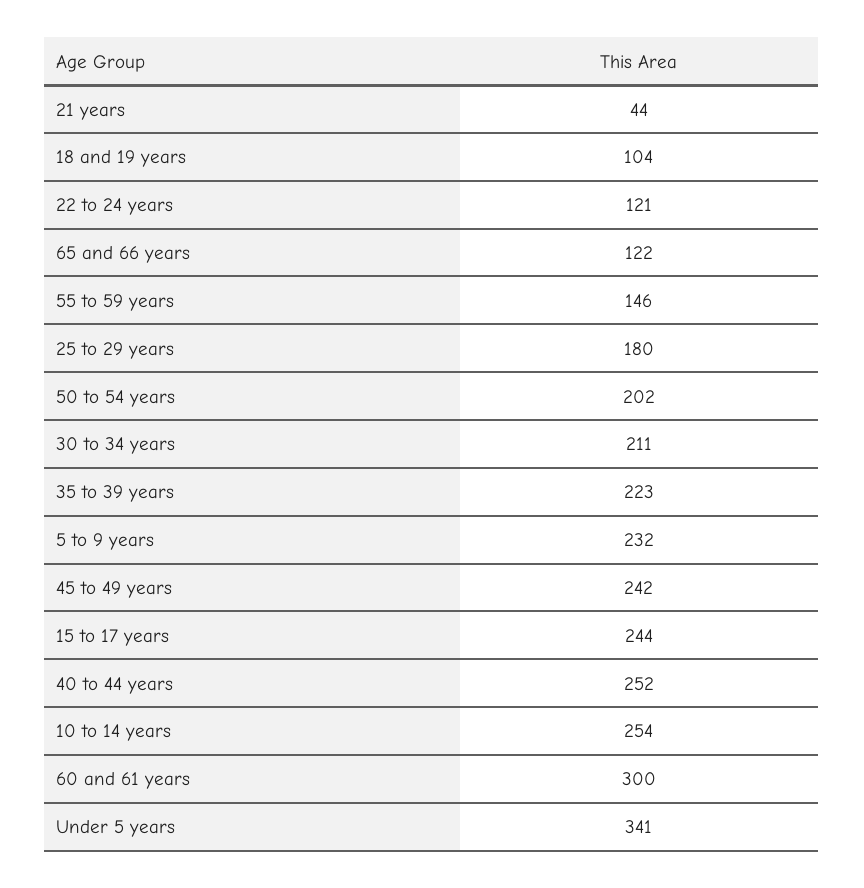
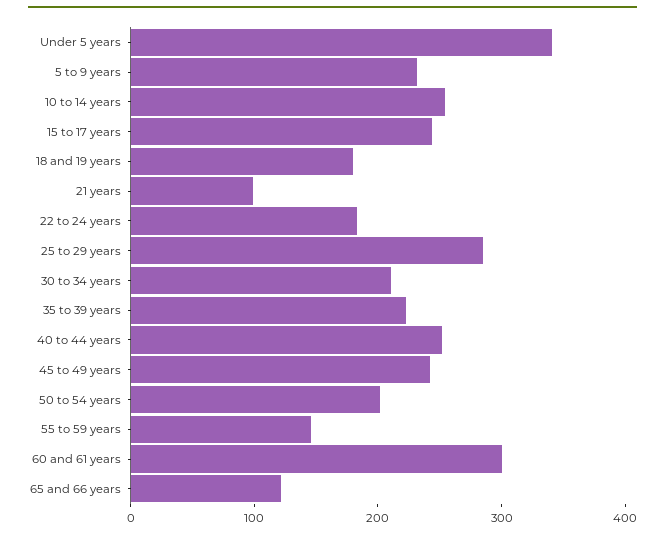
  {
-   "21 years": 44,
+   "21 years": 100,
-   "18 and 19 years": 104,
+   "18 and 19 years": 180,
-   "22 to 24 years": 121,
+   "22 to 24 years": 180,
    "65 and 66 years": 122,
    "55 to 59 years": 146,
-   "25 to 29 years": 180,
+   "25 to 29 years": 280,
    "50 to 54 years": 202,
    "30 to 34 years": 211,
    "35 to 39 years": 223,
    "5 to 9 years": 232,
    "45 to 49 years": 242,
    "15 to 17 years": 244,
    "40 to 44 years": 252,
    "10 to 14 years": 254,
    "60 and 61 years": 300,
    "Under 5 years": 341
  }

